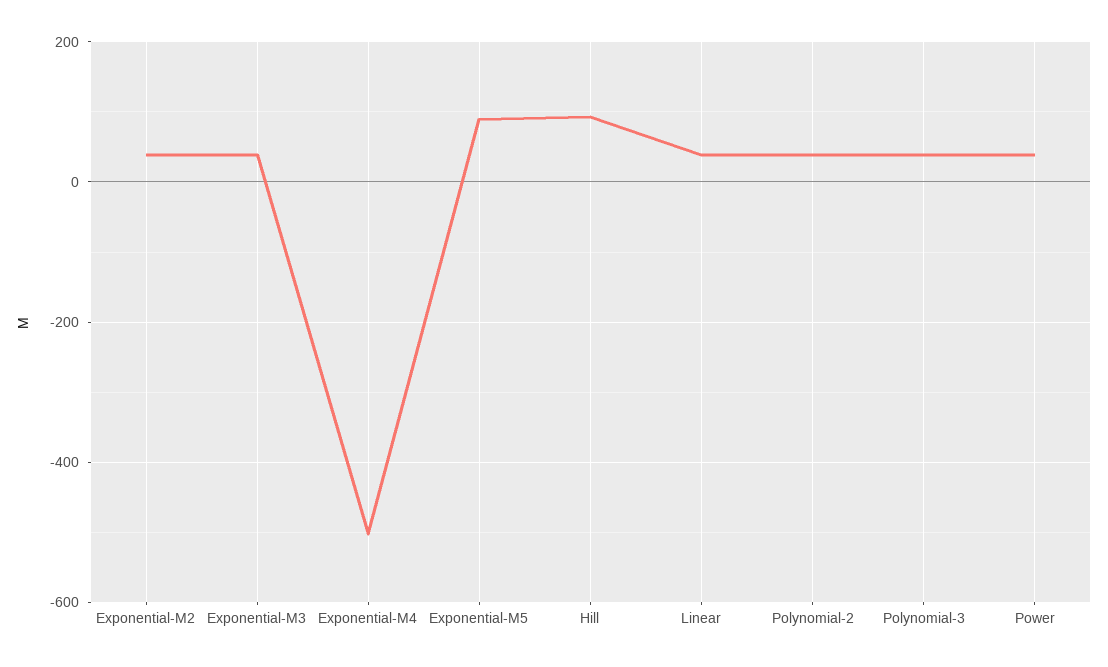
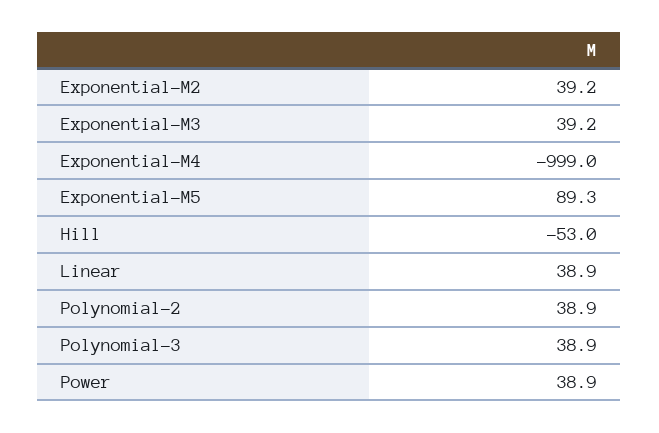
  {
    "Exponential-M2": 39.2,
    "Exponential-M3": 39.2,
-   "Exponential-M4": -500,
+   "Exponential-M4": -999,
    "Exponential-M5": 89.3,
-   "Hill": 100,
+   "Hill": -53,
    "Linear": 38.9,
    "Polynomial-2": 38.9,
    "Polynomial-3": 38.9,
    "Power": 38.9
  }

